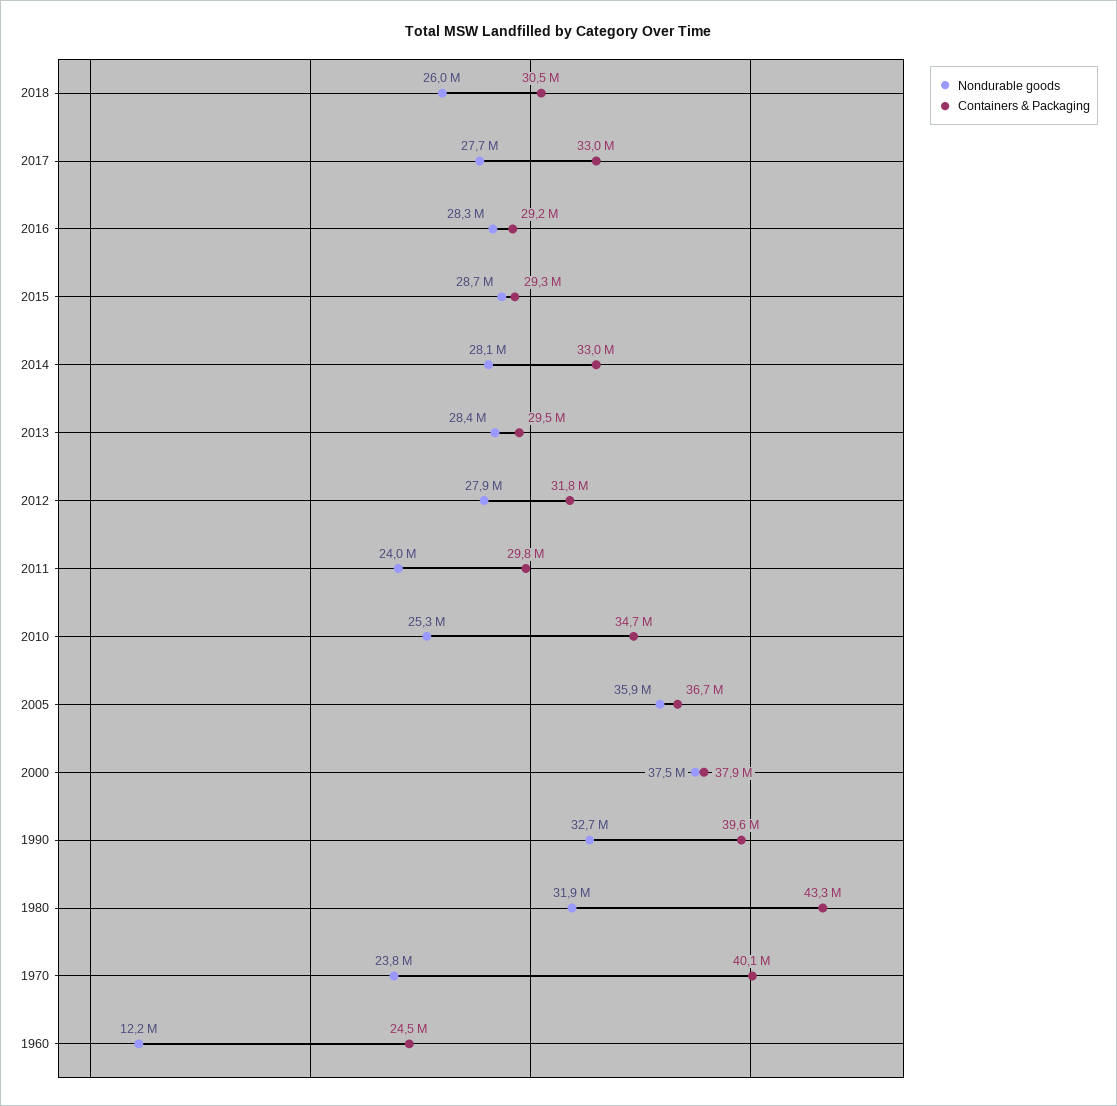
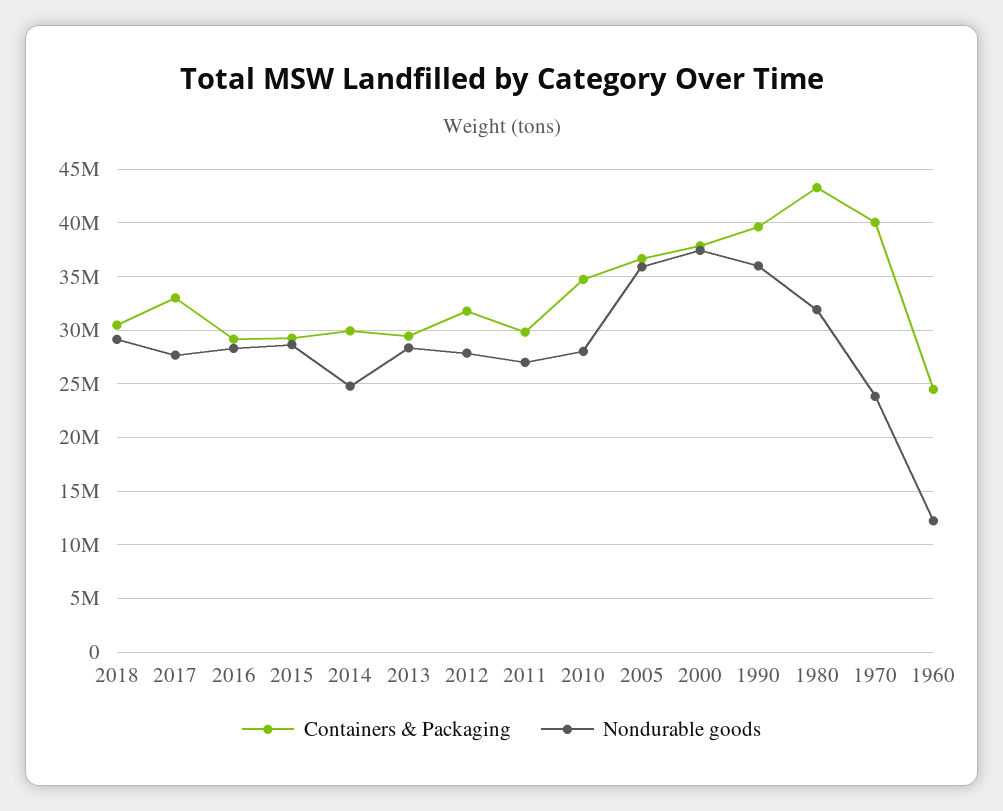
  {
    "Nondurable goods": {
-     "2018": 26000000,
+     "2018": 29000000,
      "2017": 27700000,
      "2016": 28300000,
      "2015": 28700000,
-     "2014": 28100000,
+     "2014": 25000000,
      "2013": 28400000,
      "2012": 27900000,
-     "2011": 24000000,
+     "2011": 27000000,
-     "2010": 25300000,
+     "2010": 28000000,
      "2005": 35900000,
      "2000": 37500000,
-     "1990": 32700000,
+     "1990": 36000000,
      "1980": 31900000,
      "1970": 23800000,
      "1960": 12200000
    },
    "Containers & Packaging": {
      "2018": 30500000,
      "2017": 33000000,
      "2016": 29200000,
      "2015": 29300000,
-     "2014": 33000000,
+     "2014": 30000000,
      "2013": 29500000,
      "2012": 31800000,
      "2011": 29800000,
      "2010": 34700000,
      "2005": 36700000,
      "2000": 37900000,
      "1990": 39600000,
      "1980": 43300000,
      "1970": 40100000,
      "1960": 24500000
    }
  }

